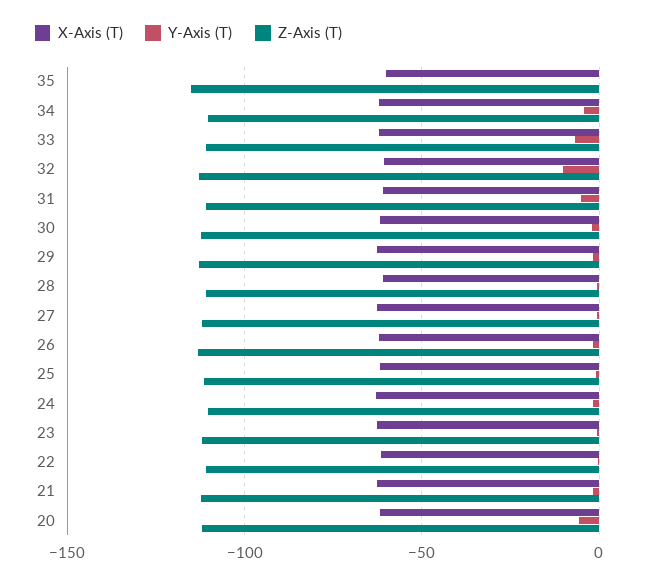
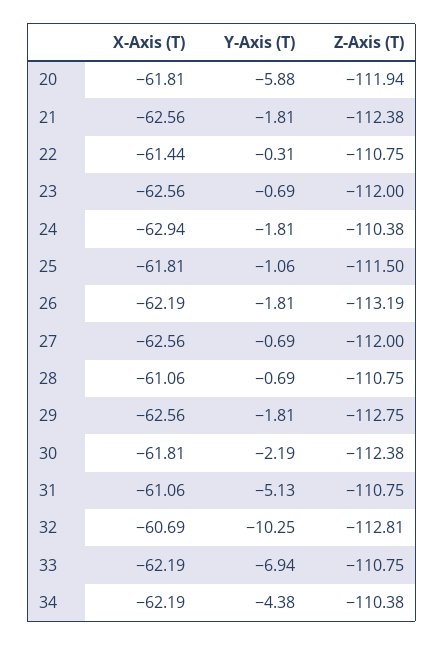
  {
    "X-Axis (T)": {
-     "35": -60,
      "34": -62.19,
      "33": -62.19,
      "32": -60.69,
      "31": -61.06,
      "30": -61.81,
      "29": -62.56,
      "28": -61.06,
      "27": -62.56,
      "26": -62.19,
      "25": -61.81,
      "24": -62.94,
      "23": -62.56,
      "22": -61.44,
      "21": -62.56,
      "20": -61.81
    },
    "Y-Axis (T)": {
-     "35": 0,
      "34": -4.38,
      "33": -6.94,
      "32": -10.25,
      "31": -5.13,
      "30": -2.19,
      "29": -1.81,
      "28": -0.69,
      "27": -0.69,
      "26": -1.81,
      "25": -1.06,
      "24": -1.81,
      "23": -0.69,
      "22": -0.31,
      "21": -1.81,
      "20": -5.88
    },
    "Z-Axis (T)": {
-     "35": -115,
      "34": -110.38,
      "33": -110.75,
      "32": -112.81,
      "31": -110.75,
      "30": -112.38,
      "29": -112.75,
      "28": -110.75,
      "27": -112,
      "26": -113.19,
      "25": -111.5,
      "24": -110.38,
      "23": -112,
      "22": -110.75,
      "21": -112.38,
      "20": -111.94
    }
  }

